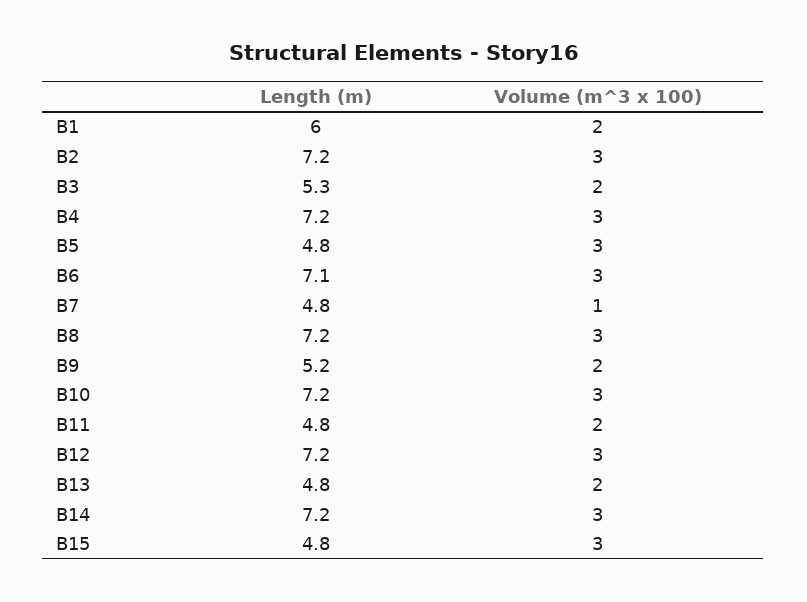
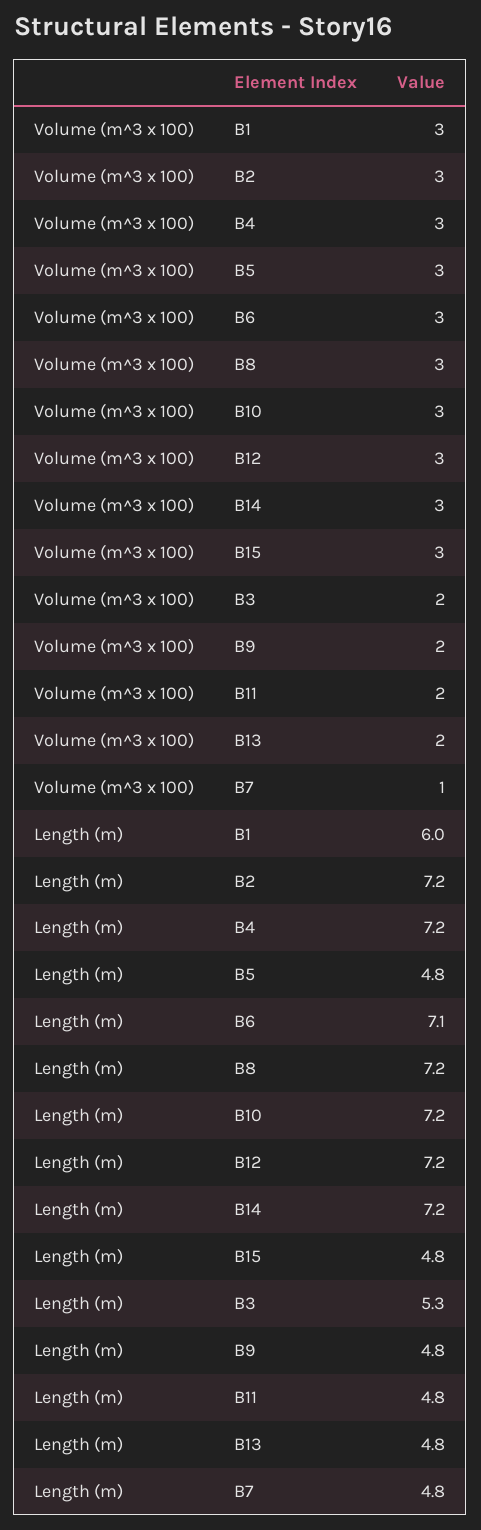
  {
    "Length (m)": {
      "B1": 6,
      "B2": 7.2,
      "B3": 5.3,
      "B4": 7.2,
      "B5": 4.8,
      "B6": 7.1,
      "B7": 4.8,
      "B8": 7.2,
-     "B9": 5.2,
+     "B9": 4.8,
      "B10": 7.2,
      "B11": 4.8,
      "B12": 7.2,
      "B13": 4.8,
      "B14": 7.2,
      "B15": 4.8
    },
    "Volume (m^3 x 100)": {
-     "B1": 2,
+     "B1": 3,
      "B2": 3,
      "B3": 2,
      "B4": 3,
      "B5": 3,
      "B6": 3,
      "B7": 1,
      "B8": 3,
      "B9": 2,
      "B10": 3,
      "B11": 2,
      "B12": 3,
      "B13": 2,
      "B14": 3,
      "B15": 3
    }
  }

